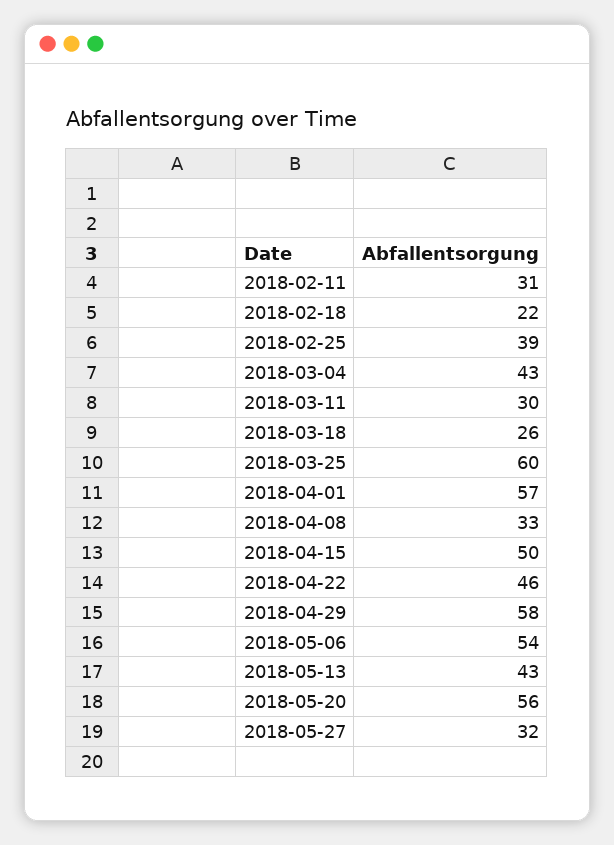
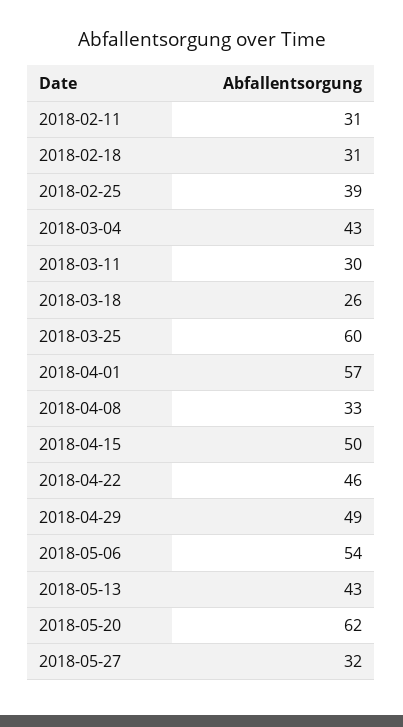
  {
    "2018-02-11": 31,
-   "2018-02-18": 22,
+   "2018-02-18": 31,
    "2018-02-25": 39,
    "2018-03-04": 43,
    "2018-03-11": 30,
    "2018-03-18": 26,
    "2018-03-25": 60,
    "2018-04-01": 57,
    "2018-04-08": 33,
    "2018-04-15": 50,
    "2018-04-22": 46,
-   "2018-04-29": 58,
+   "2018-04-29": 49,
    "2018-05-06": 54,
    "2018-05-13": 43,
-   "2018-05-20": 56,
+   "2018-05-20": 62,
    "2018-05-27": 32
  }

